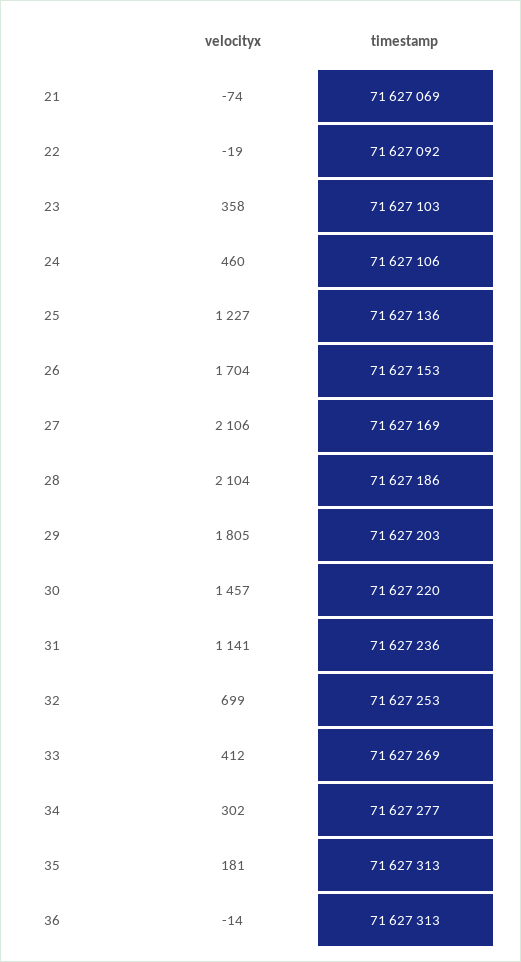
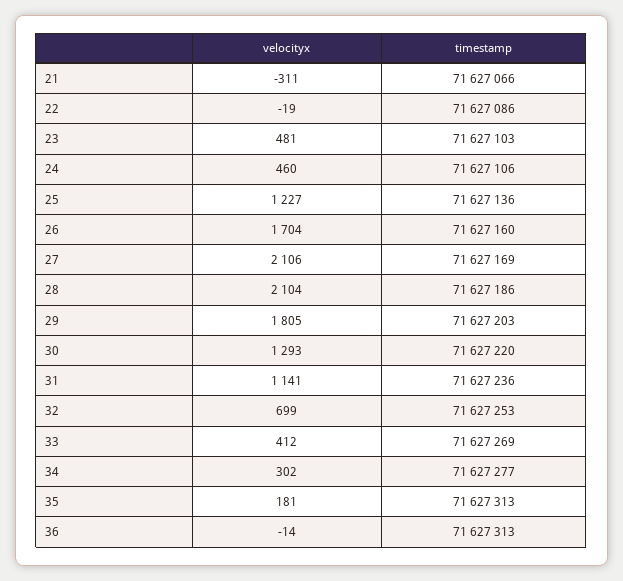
  {
    "velocityx": {
-     "21": -74,
+     "21": -311,
      "22": -19,
-     "23": 358,
+     "23": 481,
      "24": 460,
      "25": 1227,
      "26": 1704,
      "27": 2106,
      "28": 2104,
      "29": 1805,
-     "30": 1457,
+     "30": 1293,
      "31": 1141,
      "32": 699,
      "33": 412,
      "34": 302,
      "35": 181,
      "36": -14
    },
    "timestamp": {
-     "21": 71627069,
+     "21": 71627066,
-     "22": 71627092,
+     "22": 71627086,
      "23": 71627103,
      "24": 71627106,
      "25": 71627136,
-     "26": 71627153,
+     "26": 71627160,
      "27": 71627169,
      "28": 71627186,
      "29": 71627203,
      "30": 71627220,
      "31": 71627236,
      "32": 71627253,
      "33": 71627269,
      "34": 71627277,
      "35": 71627313,
      "36": 71627313
    }
  }

